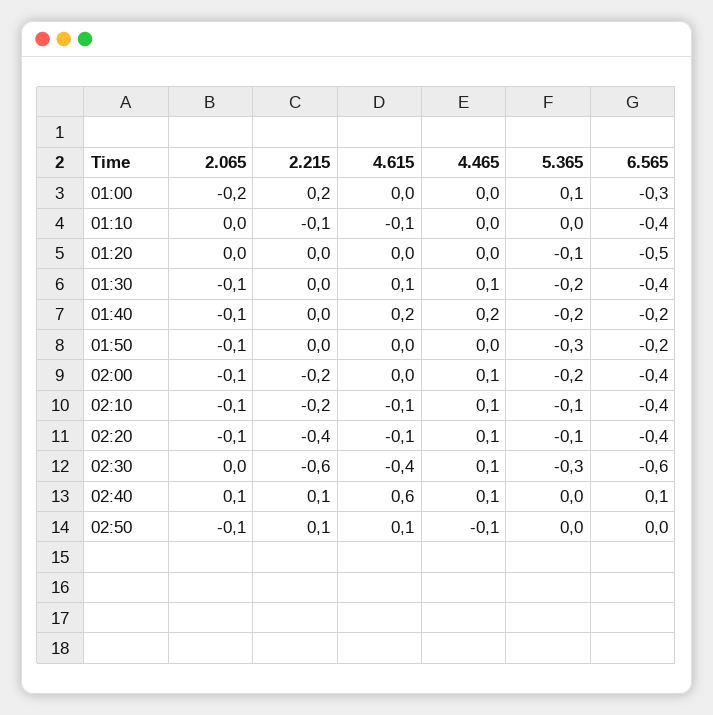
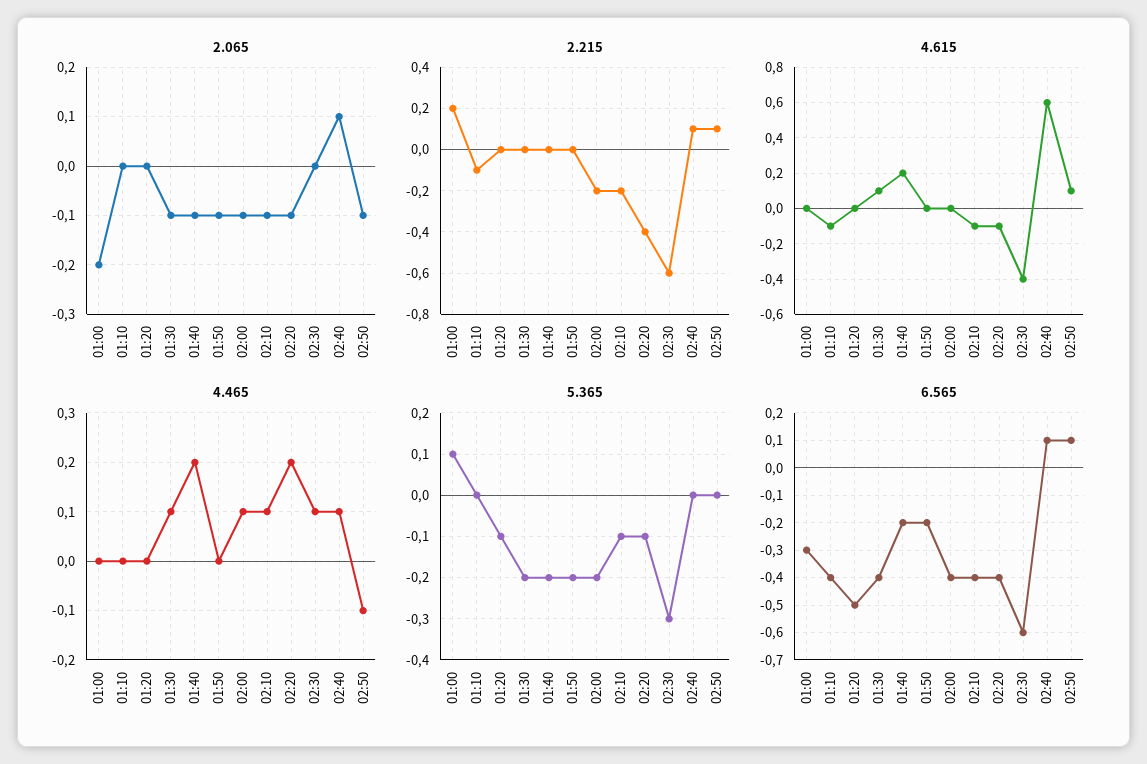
  {
    "2.065": {
      "01:00": -0.2,
      "01:10": 0,
      "01:20": 0,
      "01:30": -0.1,
      "01:40": -0.1,
      "01:50": -0.1,
      "02:00": -0.1,
      "02:10": -0.1,
      "02:20": -0.1,
      "02:30": 0,
      "02:40": 0.1,
      "02:50": -0.1
    },
    "2.215": {
      "01:00": 0.2,
      "01:10": -0.1,
      "01:20": 0,
      "01:30": 0,
      "01:40": 0,
      "01:50": 0,
      "02:00": -0.2,
      "02:10": -0.2,
      "02:20": -0.4,
      "02:30": -0.6,
      "02:40": 0.1,
      "02:50": 0.1
    },
    "4.615": {
      "01:00": 0,
      "01:10": -0.1,
      "01:20": 0,
      "01:30": 0.1,
      "01:40": 0.2,
      "01:50": 0,
      "02:00": 0,
      "02:10": -0.1,
      "02:20": -0.1,
      "02:30": -0.4,
      "02:40": 0.6,
      "02:50": 0.1
    },
    "4.465": {
      "01:00": 0,
      "01:10": 0,
      "01:20": 0,
      "01:30": 0.1,
      "01:40": 0.2,
      "01:50": 0,
      "02:00": 0.1,
      "02:10": 0.1,
-     "02:20": 0.1,
+     "02:20": 0.2,
      "02:30": 0.1,
      "02:40": 0.1,
      "02:50": -0.1
    },
    "5.365": {
      "01:00": 0.1,
      "01:10": 0,
      "01:20": -0.1,
      "01:30": -0.2,
      "01:40": -0.2,
-     "01:50": -0.3,
+     "01:50": -0.2,
      "02:00": -0.2,
      "02:10": -0.1,
      "02:20": -0.1,
      "02:30": -0.3,
      "02:40": 0,
      "02:50": 0
    },
    "6.565": {
      "01:00": -0.3,
      "01:10": -0.4,
      "01:20": -0.5,
      "01:30": -0.4,
      "01:40": -0.2,
      "01:50": -0.2,
      "02:00": -0.4,
      "02:10": -0.4,
      "02:20": -0.4,
      "02:30": -0.6,
      "02:40": 0.1,
-     "02:50": 0
+     "02:50": 0.1
    }
  }

